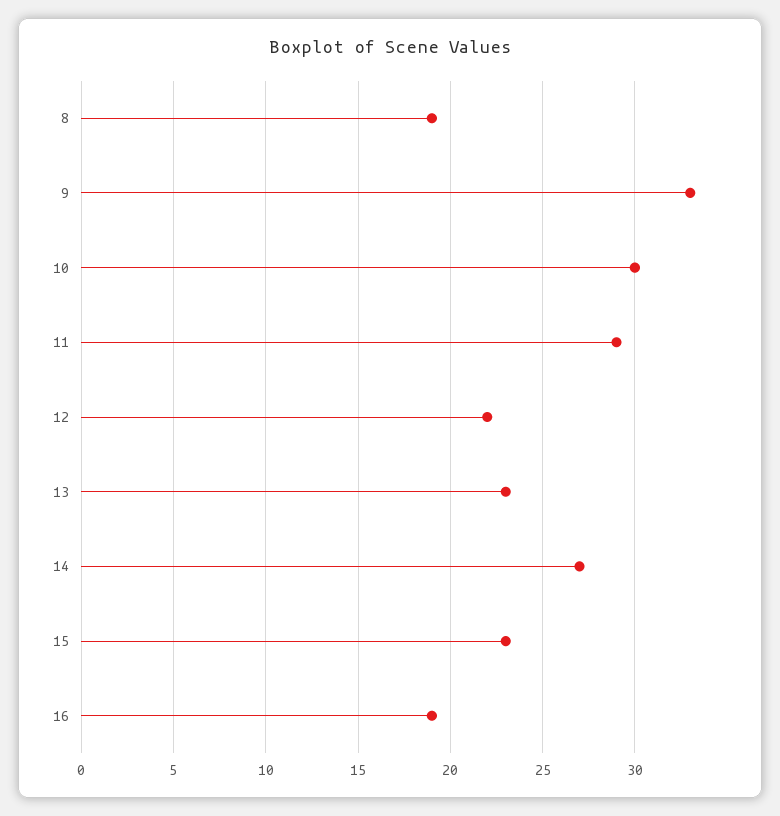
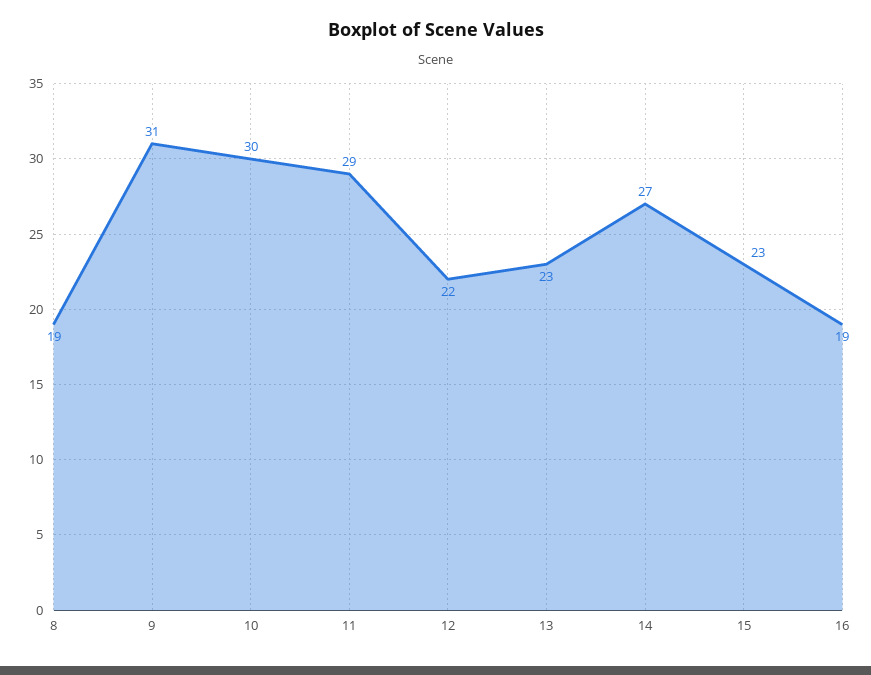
  {
    "8": 19,
-   "9": 33,
+   "9": 31,
    "10": 30,
    "11": 29,
    "12": 22,
    "13": 23,
    "14": 27,
    "15": 23,
    "16": 19
  }

